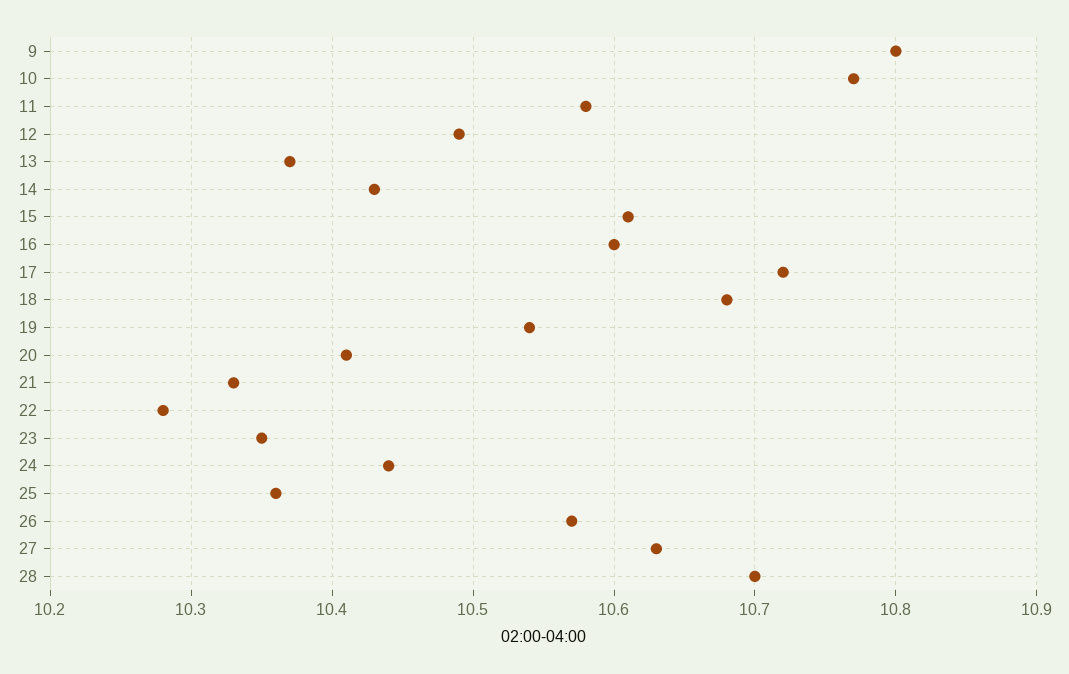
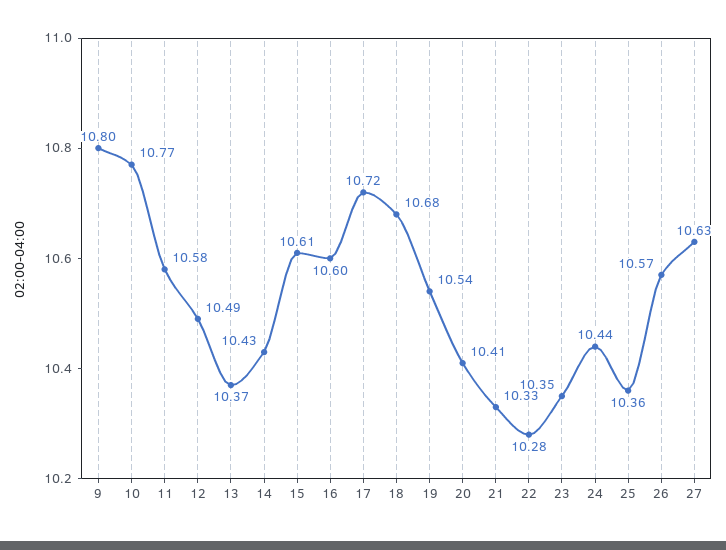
  {
    "9": 10.8,
    "10": 10.77,
    "11": 10.58,
    "12": 10.49,
    "13": 10.37,
    "14": 10.43,
    "15": 10.61,
    "16": 10.6,
    "17": 10.72,
    "18": 10.68,
    "19": 10.54,
    "20": 10.41,
    "21": 10.33,
    "22": 10.28,
    "23": 10.35,
    "24": 10.44,
    "25": 10.36,
    "26": 10.57,
-   "27": 10.63,
+   "27": 10.63
-   "28": 10.7
  }

